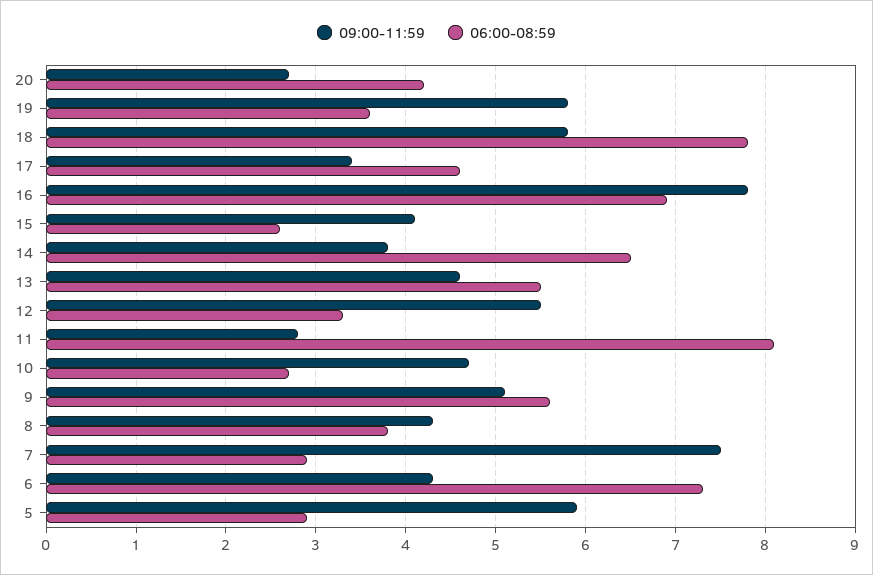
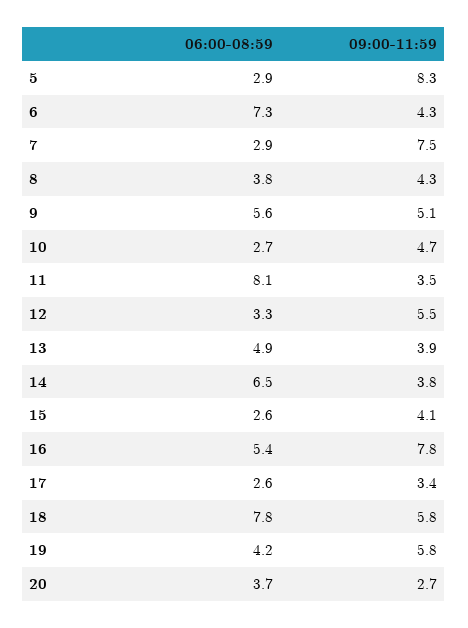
  {
    "09:00-11:59": {
      "20": 2.7,
      "19": 5.8,
      "18": 5.8,
      "17": 3.4,
      "16": 7.8,
      "15": 4.1,
      "14": 3.8,
-     "13": 4.6,
+     "13": 3.9,
      "12": 5.5,
-     "11": 2.8,
+     "11": 3.5,
      "10": 4.7,
      "9": 5.1,
      "8": 4.3,
      "7": 7.5,
      "6": 4.3,
-     "5": 5.9
+     "5": 8.3
    },
    "06:00-08:59": {
-     "20": 4.2,
+     "20": 3.7,
-     "19": 3.6,
+     "19": 4.2,
      "18": 7.8,
-     "17": 4.6,
+     "17": 2.6,
-     "16": 6.9,
+     "16": 5.4,
      "15": 2.6,
      "14": 6.5,
-     "13": 5.5,
+     "13": 4.9,
      "12": 3.3,
      "11": 8.1,
      "10": 2.7,
      "9": 5.6,
      "8": 3.8,
      "7": 2.9,
      "6": 7.3,
      "5": 2.9
    }
  }

